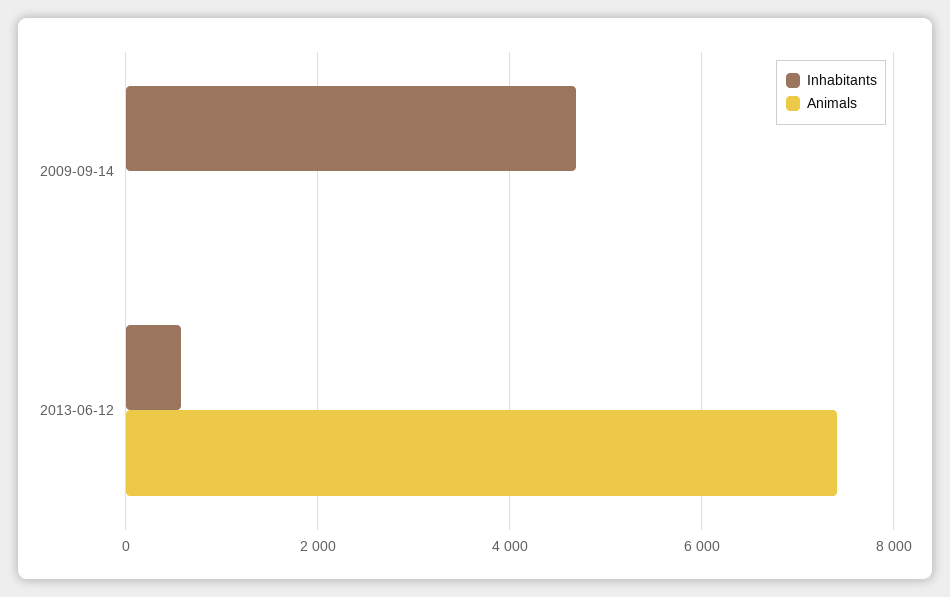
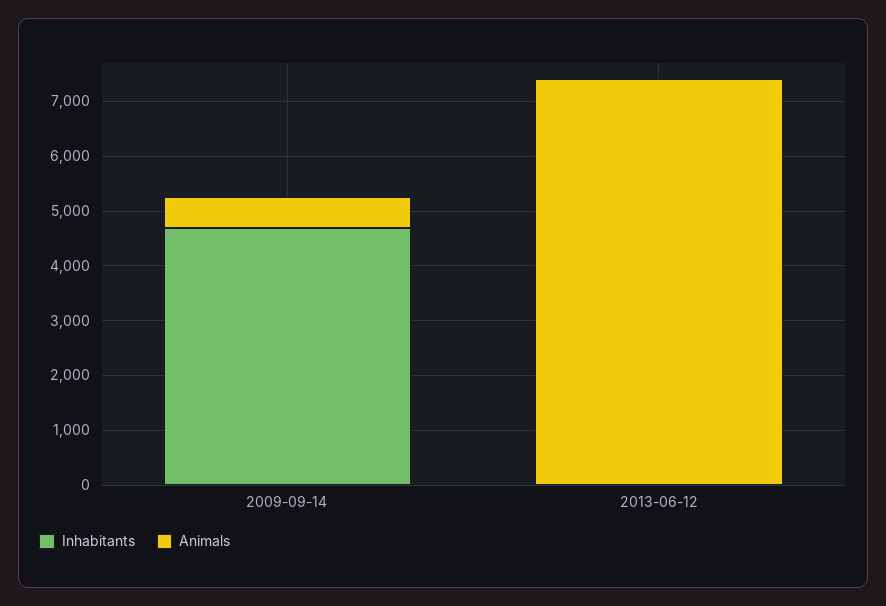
  {
    "Inhabitants": {
      "2009-09-14": 4600,
-     "2013-06-12": 600
+     "2013-06-12": 0
    },
    "Animals": {
-     "2009-09-14": 0,
+     "2009-09-14": 600,
      "2013-06-12": 7400
    }
  }

